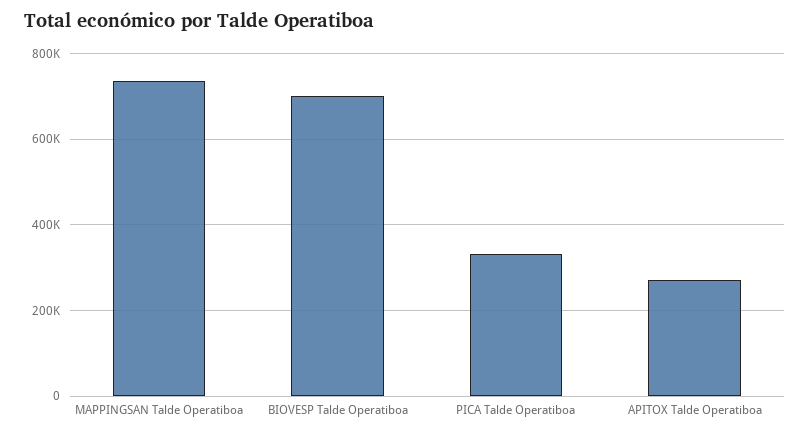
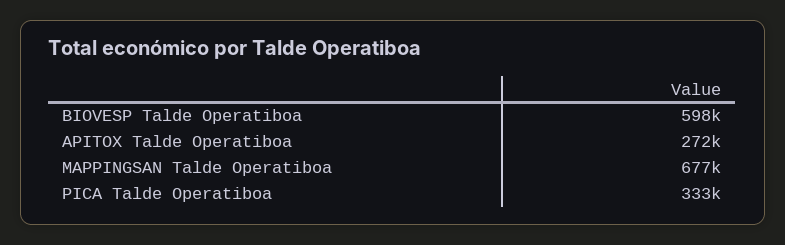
  {
-   "MAPPINGSAN Talde Operatiboa": 740000,
+   "MAPPINGSAN Talde Operatiboa": 677000,
-   "BIOVESP Talde Operatiboa": 700000,
+   "BIOVESP Talde Operatiboa": 598000,
    "PICA Talde Operatiboa": 333000,
    "APITOX Talde Operatiboa": 272000
  }

